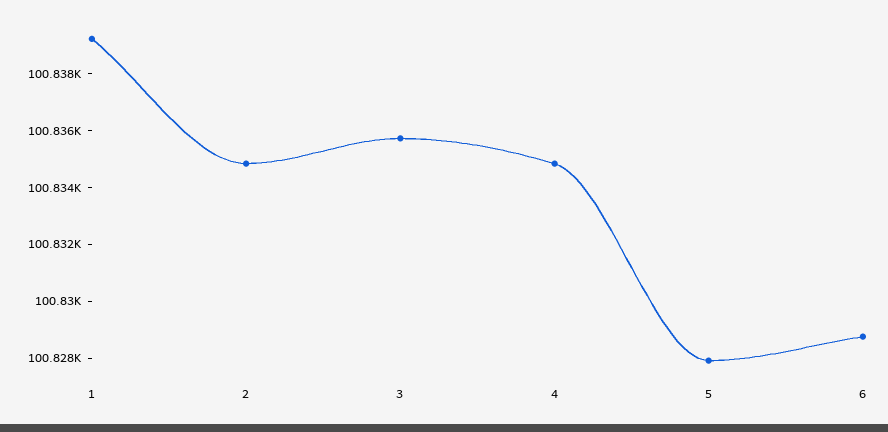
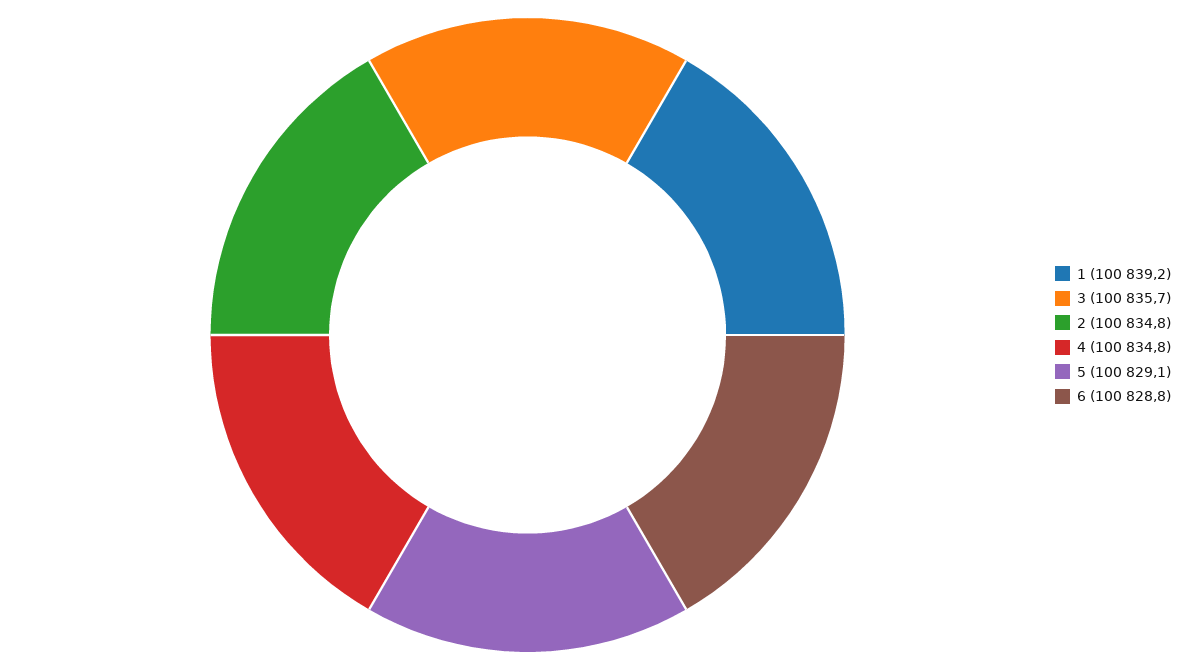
  {
    "1": 100839.2,
    "2": 100834.8,
    "3": 100835.7,
    "4": 100834.8,
-   "5": 100828,
+   "5": 100829.1,
    "6": 100828.8
  }

